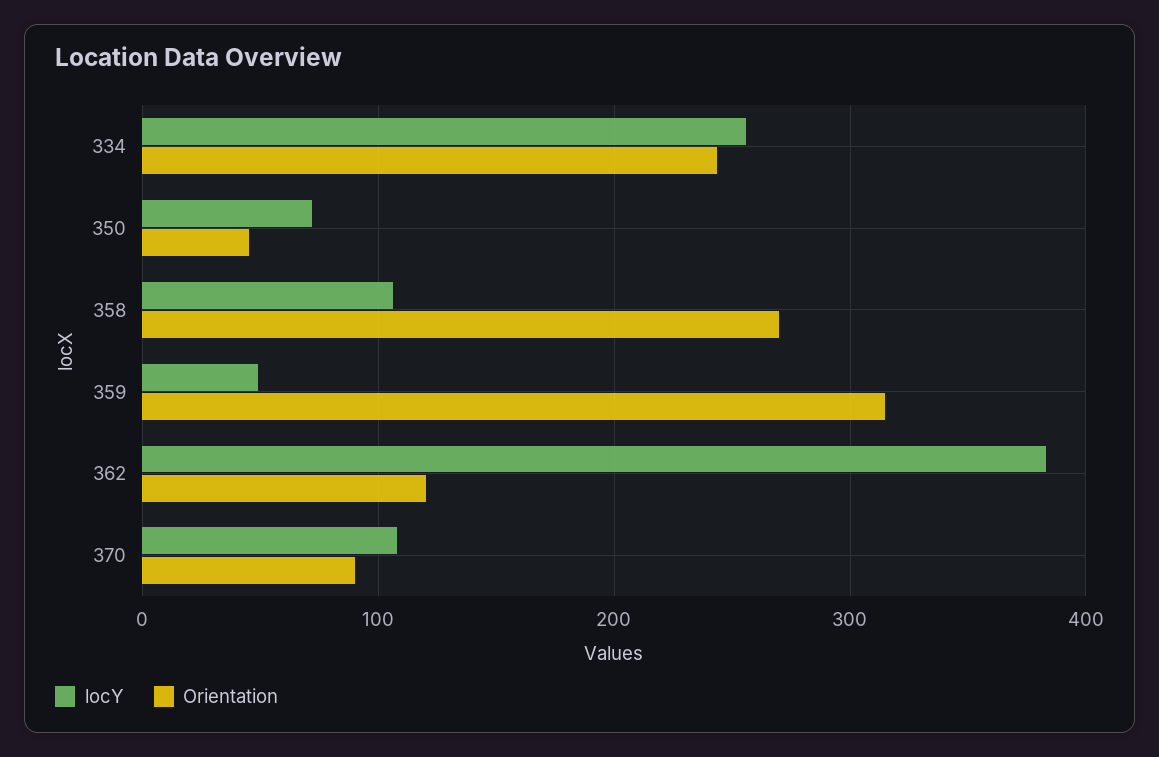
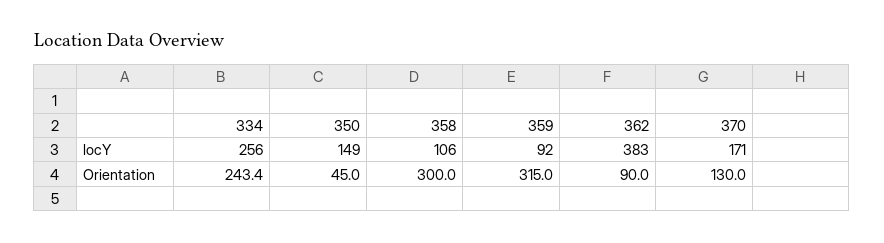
  {
    "locY": {
      "334": 256,
-     "350": 70,
+     "350": 149,
      "358": 106,
-     "359": 50,
+     "359": 92,
      "362": 383,
-     "370": 110
+     "370": 171
    },
    "Orientation": {
      "334": 243.4,
      "350": 45,
-     "358": 270,
+     "358": 300,
      "359": 315,
-     "362": 120,
+     "362": 90,
-     "370": 90
+     "370": 130
    }
  }

